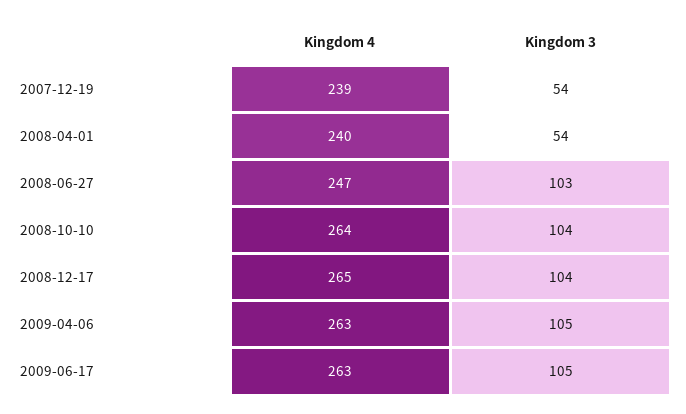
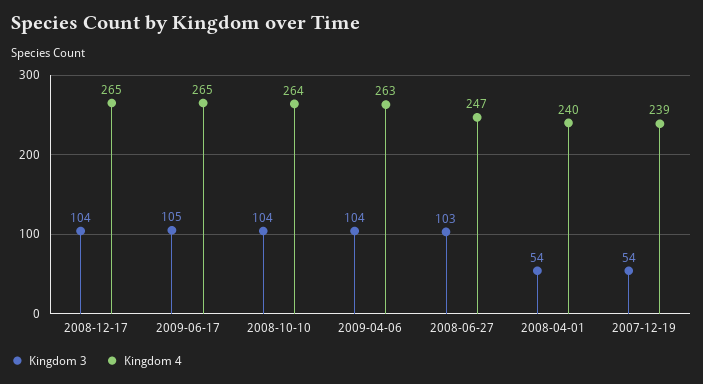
  {
    "Kingdom 4": {
      "2007-12-19": 239,
      "2008-04-01": 240,
      "2008-06-27": 247,
      "2008-10-10": 264,
      "2008-12-17": 265,
      "2009-04-06": 263,
-     "2009-06-17": 263
+     "2009-06-17": 265
    },
    "Kingdom 3": {
      "2007-12-19": 54,
      "2008-04-01": 54,
      "2008-06-27": 103,
      "2008-10-10": 104,
      "2008-12-17": 104,
-     "2009-04-06": 105,
+     "2009-04-06": 104,
      "2009-06-17": 105
    }
  }

